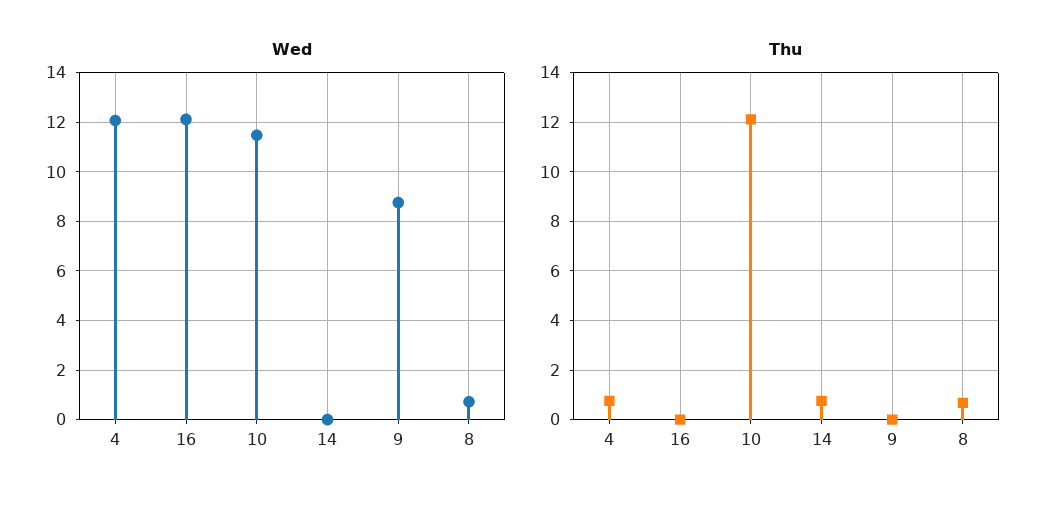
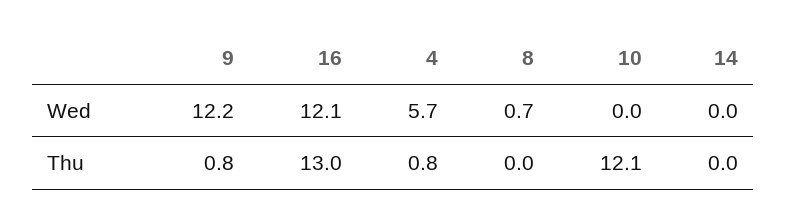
  {
    "Wed": {
-     "4": 12,
+     "4": 5.7,
      "16": 12.1,
-     "10": 11.5,
+     "10": 0,
      "14": 0,
-     "9": 8.75,
+     "9": 12.2,
      "8": 0.7
    },
    "Thu": {
      "4": 0.8,
-     "16": 0,
+     "16": 13,
      "10": 12.1,
-     "14": 0.75,
+     "14": 0,
-     "9": 0,
+     "9": 0.8,
-     "8": 0.75
+     "8": 0
    }
  }

